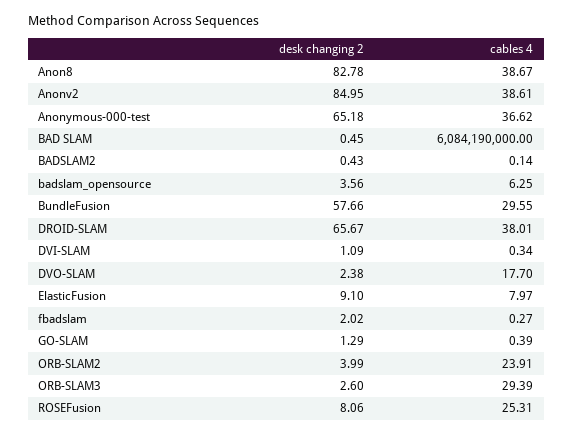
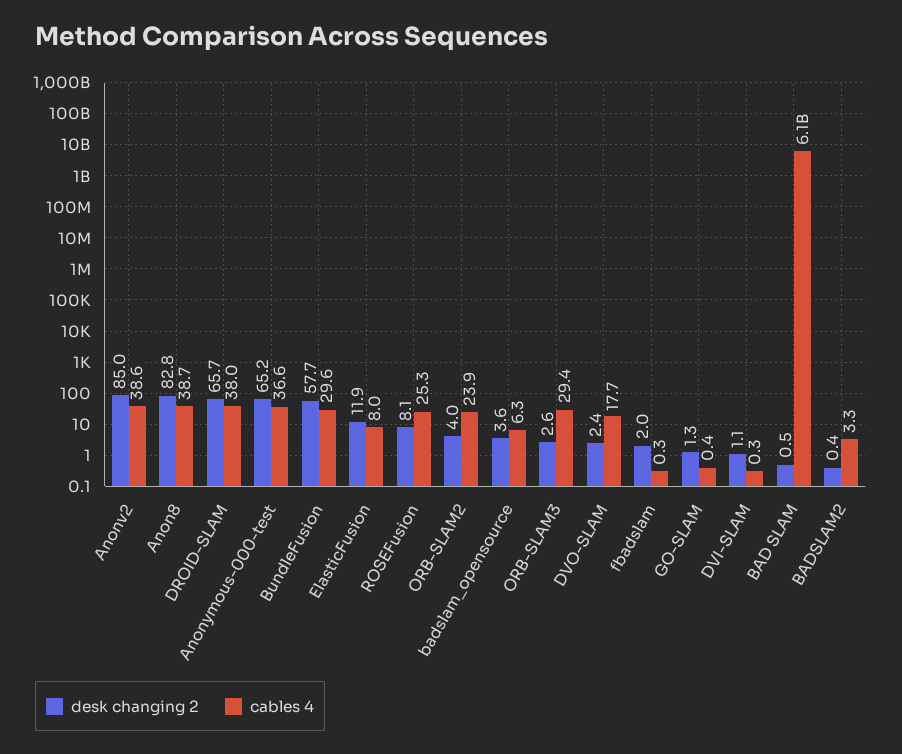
  {
    "desk changing 2": {
      "Anon8": 82.78,
      "Anonv2": 84.95,
      "Anonymous-000-test": 65.18,
      "BAD SLAM": 0.45,
      "BADSLAM2": 0.43,
      "badslam_opensource": 3.56,
      "BundleFusion": 57.66,
      "DROID-SLAM": 65.67,
      "DVI-SLAM": 1.09,
      "DVO-SLAM": 2.38,
-     "ElasticFusion": 9.1,
+     "ElasticFusion": 11.9,
      "fbadslam": 2.02,
      "GO-SLAM": 1.29,
      "ORB-SLAM2": 3.99,
      "ORB-SLAM3": 2.6,
      "ROSEFusion": 8.06
    },
    "cables 4": {
      "Anon8": 38.67,
      "Anonv2": 38.61,
      "Anonymous-000-test": 36.62,
      "BAD SLAM": 6084190000,
-     "BADSLAM2": 0.14,
+     "BADSLAM2": 3.3,
      "badslam_opensource": 6.25,
      "BundleFusion": 29.55,
      "DROID-SLAM": 38.01,
      "DVI-SLAM": 0.34,
      "DVO-SLAM": 17.7,
      "ElasticFusion": 7.97,
      "fbadslam": 0.27,
      "GO-SLAM": 0.39,
      "ORB-SLAM2": 23.91,
      "ORB-SLAM3": 29.39,
      "ROSEFusion": 25.31
    }
  }

